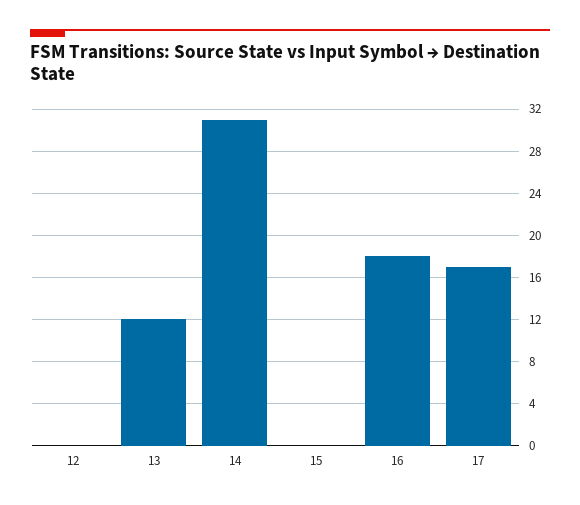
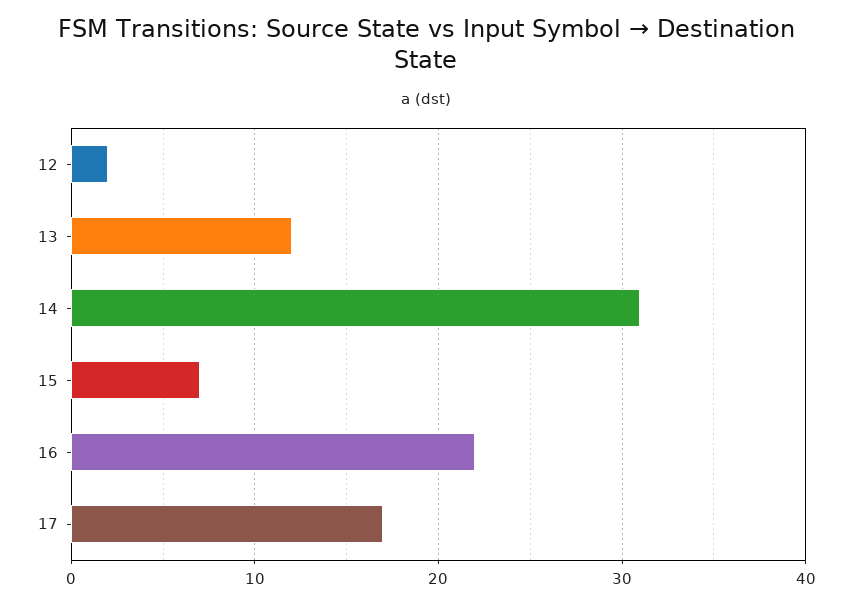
  {
-   "12": 0,
+   "12": 2,
    "13": 12,
    "14": 31,
-   "15": 0,
+   "15": 7,
-   "16": 18,
+   "16": 22,
    "17": 17
  }

